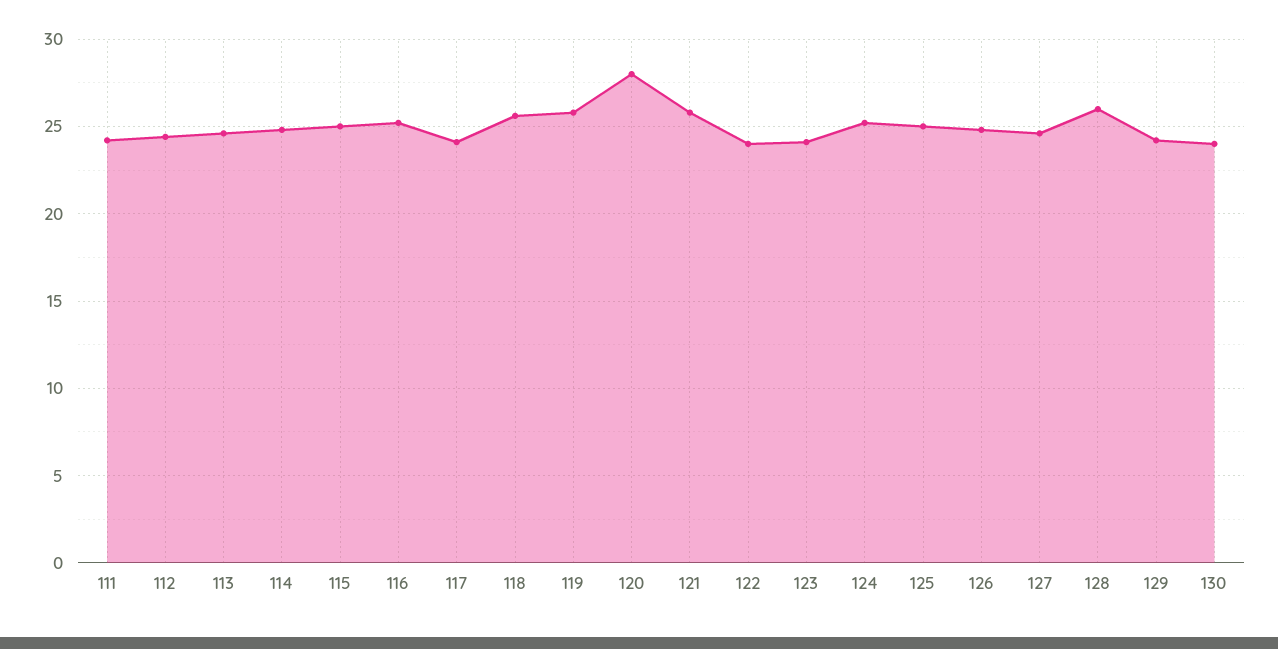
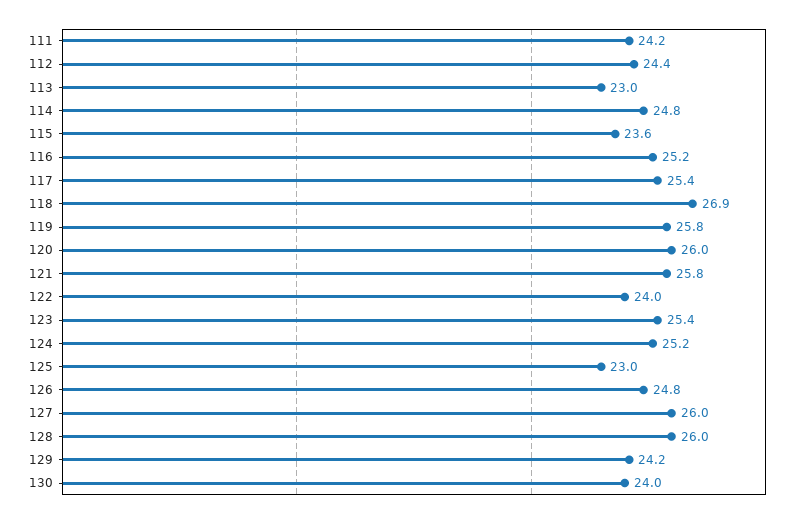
  {
    "111": 24.2,
    "112": 24.4,
-   "113": 24.5,
+   "113": 23,
    "114": 24.8,
-   "115": 25,
+   "115": 23.6,
    "116": 25.2,
-   "117": 24,
+   "117": 25.4,
-   "118": 25.5,
+   "118": 26.9,
    "119": 25.8,
-   "120": 28,
+   "120": 26,
    "121": 25.8,
    "122": 24,
-   "123": 24,
+   "123": 25.4,
    "124": 25.2,
-   "125": 25,
+   "125": 23,
    "126": 24.8,
-   "127": 24.5,
+   "127": 26,
    "128": 26,
    "129": 24.2,
    "130": 24
  }

